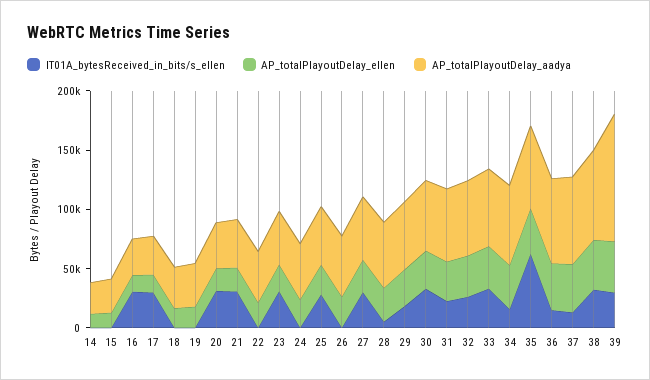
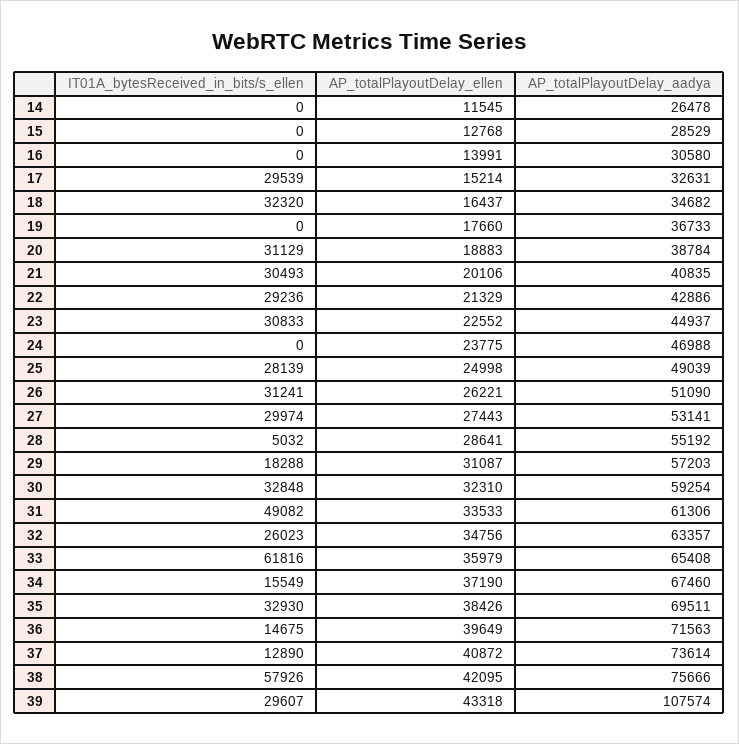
  {
    "IT01A_bytesReceived_in_bits/s_ellen": {
      "14": 0,
      "15": 0,
-     "16": 30000,
+     "16": 0,
      "17": 29539,
-     "18": 0,
+     "18": 32320,
      "19": 0,
      "20": 31129,
      "21": 30493,
-     "22": 0,
+     "22": 29236,
      "23": 30833,
      "24": 0,
      "25": 28139,
-     "26": 0,
+     "26": 31241,
      "27": 29974,
      "28": 5032,
      "29": 18288,
      "30": 32848,
-     "31": 20000,
+     "31": 49082,
      "32": 26023,
-     "33": 30000,
+     "33": 61816,
      "34": 15549,
-     "35": 60000,
+     "35": 32930,
      "36": 14675,
      "37": 12890,
-     "38": 30000,
+     "38": 57926,
      "39": 29607
    },
    "AP_totalPlayoutDelay_ellen": {
      "14": 11545,
      "15": 12768,
      "16": 13991,
      "17": 15214,
      "18": 16437,
      "19": 17660,
      "20": 18883,
      "21": 20106,
      "22": 21329,
      "23": 22552,
      "24": 23775,
      "25": 24998,
      "26": 26221,
      "27": 27443,
      "28": 28641,
      "29": 31087,
      "30": 32310,
      "31": 33533,
      "32": 34756,
      "33": 35979,
      "34": 37190,
      "35": 38426,
      "36": 39649,
      "37": 40872,
      "38": 42095,
      "39": 43318
    },
    "AP_totalPlayoutDelay_aadya": {
      "14": 26478,
      "15": 28529,
      "16": 30580,
      "17": 32631,
      "18": 34682,
      "19": 36733,
      "20": 38784,
      "21": 40835,
      "22": 42886,
      "23": 44937,
      "24": 46988,
      "25": 49039,
      "26": 51090,
      "27": 53141,
      "28": 55192,
      "29": 57203,
      "30": 59254,
      "31": 61306,
      "32": 63357,
      "33": 65408,
      "34": 67460,
      "35": 69511,
      "36": 71563,
      "37": 73614,
      "38": 75666,
      "39": 107574
    }
  }

